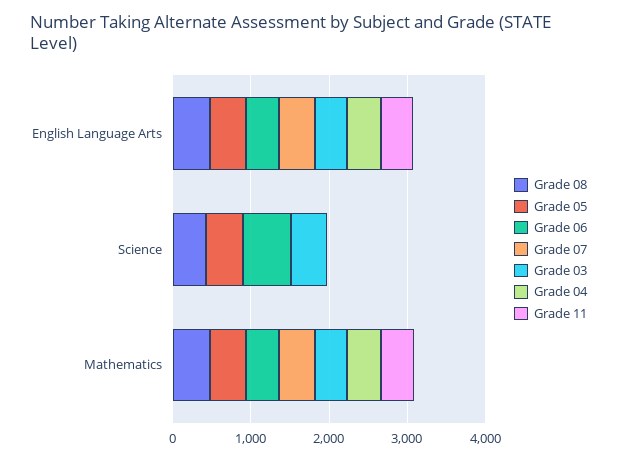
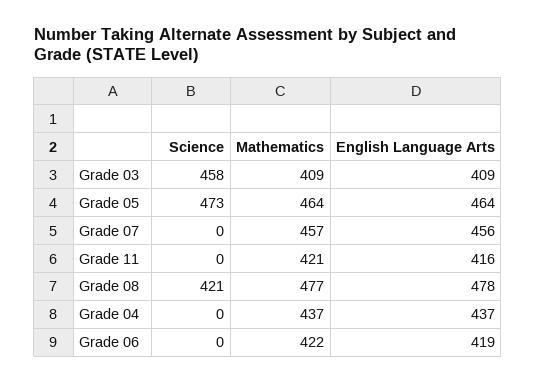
  {
    "Grade 08": {
      "English Language Arts": 478,
      "Science": 421,
      "Mathematics": 477
    },
    "Grade 05": {
      "English Language Arts": 464,
      "Science": 473,
      "Mathematics": 464
    },
    "Grade 06": {
      "English Language Arts": 419,
-     "Science": 600,
+     "Science": 0,
      "Mathematics": 422
    },
    "Grade 07": {
      "English Language Arts": 456,
      "Science": 0,
      "Mathematics": 457
    },
    "Grade 03": {
      "English Language Arts": 409,
      "Science": 458,
      "Mathematics": 409
    },
    "Grade 04": {
      "English Language Arts": 437,
      "Science": 0,
      "Mathematics": 437
    },
    "Grade 11": {
      "English Language Arts": 416,
      "Science": 0,
      "Mathematics": 421
    }
  }

